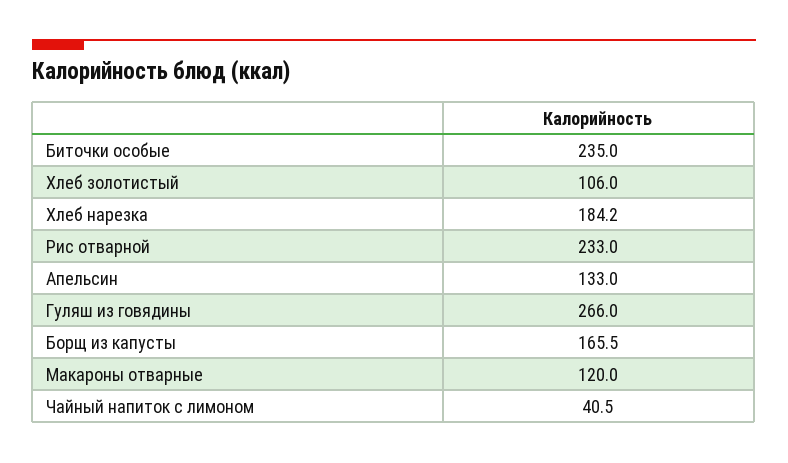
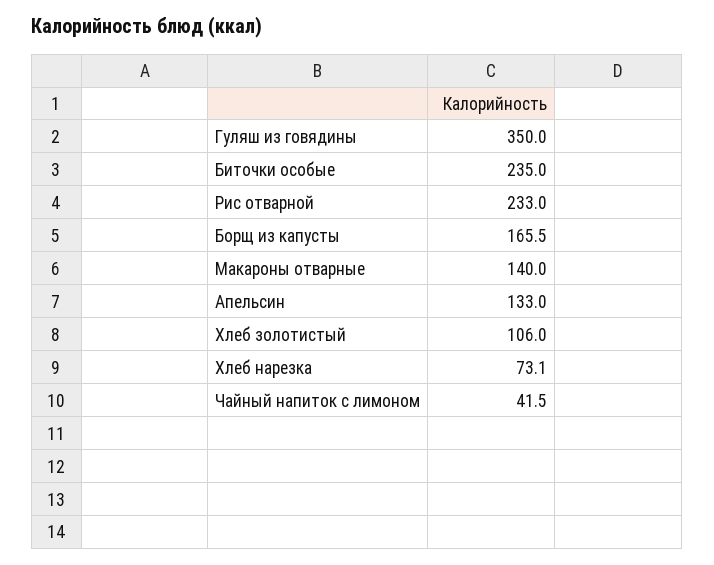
  {
    "Биточки особые": 235,
    "Хлеб золотистый": 106,
-   "Хлеб нарезка": 184.2,
+   "Хлеб нарезка": 73.1,
    "Рис отварной": 233,
    "Апельсин": 133,
-   "Гуляш из говядины": 266,
+   "Гуляш из говядины": 350,
    "Борщ из капусты": 165.5,
-   "Макароны отварные": 120,
+   "Макароны отварные": 140,
-   "Чайный напиток с лимоном": 40.5
+   "Чайный напиток с лимоном": 41.5
  }

